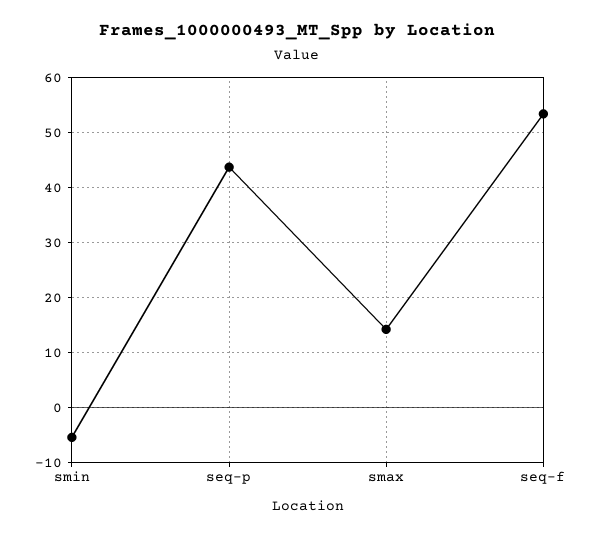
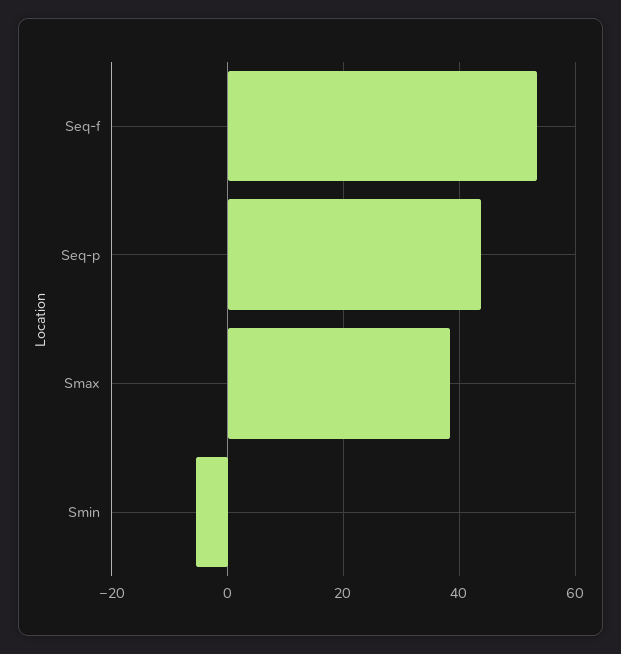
  {
    "smin": -6,
    "seq-p": 44,
-   "smax": 14,
+   "smax": 38,
    "seq-f": 54
  }

